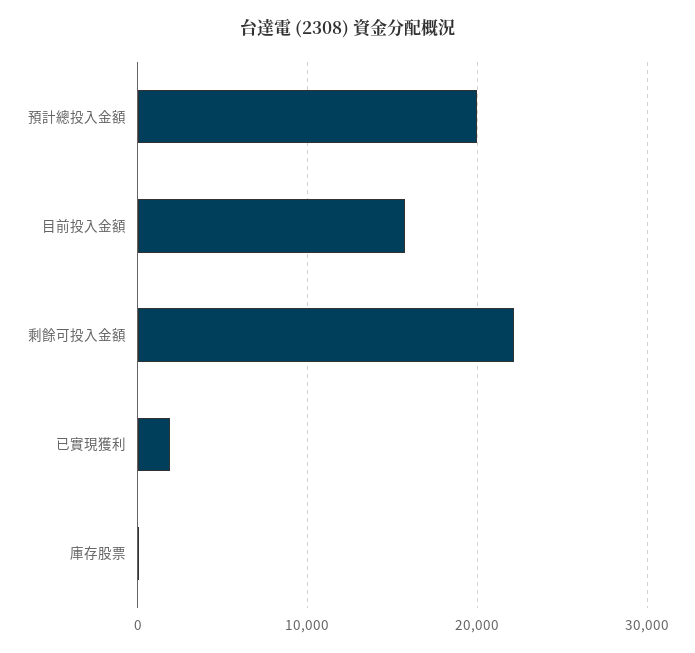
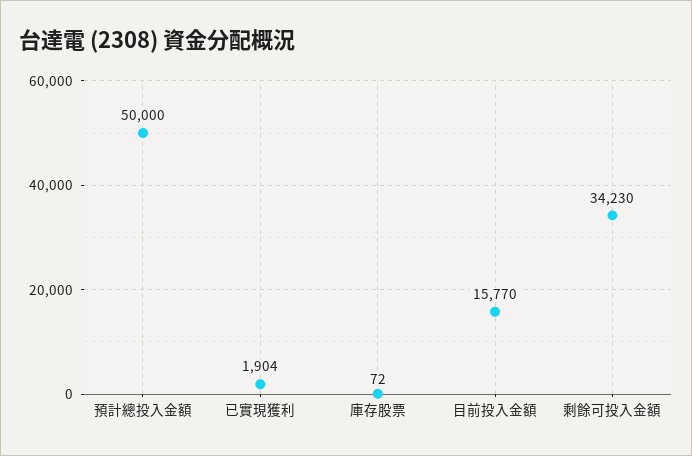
  {
-   "預計總投入金額": 20000,
+   "預計總投入金額": 50000,
    "目前投入金額": 15770,
-   "剩餘可投入金額": 22000,
+   "剩餘可投入金額": 34230,
    "已實現獲利": 1904,
    "庫存股票": 72
  }

